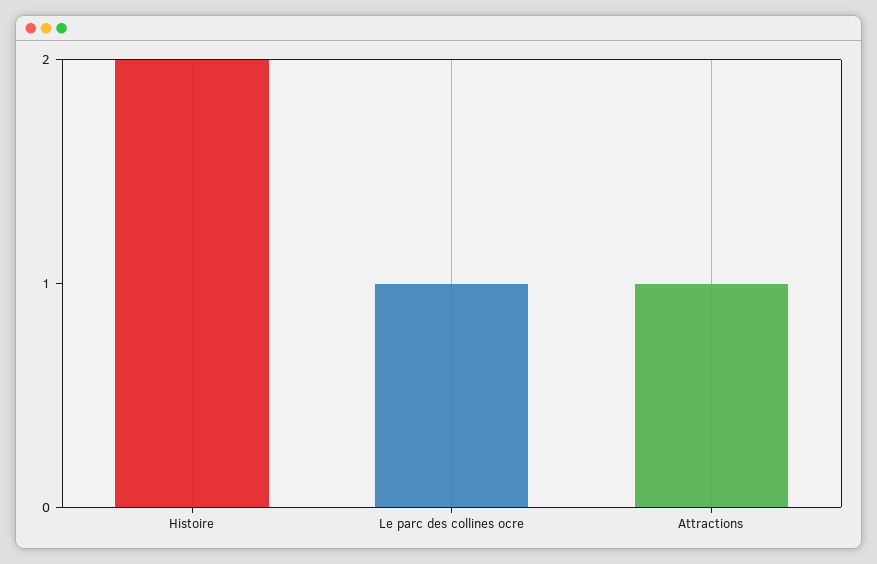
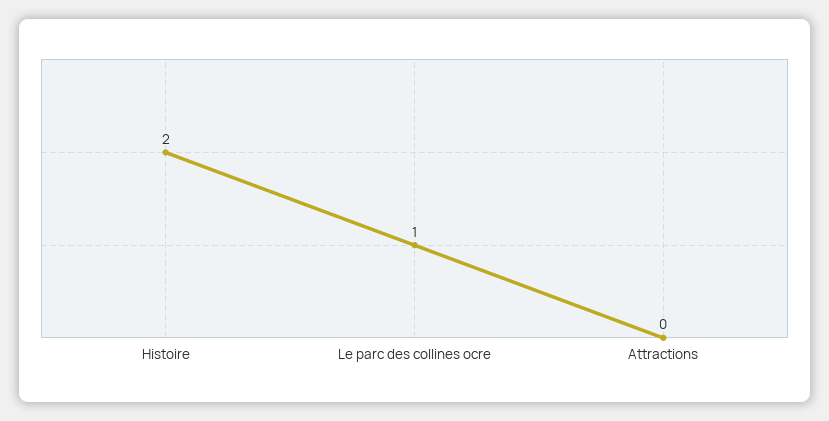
  {
    "Histoire": 2,
    "Le parc des collines ocre": 1,
-   "Attractions": 1
+   "Attractions": 0
  }

